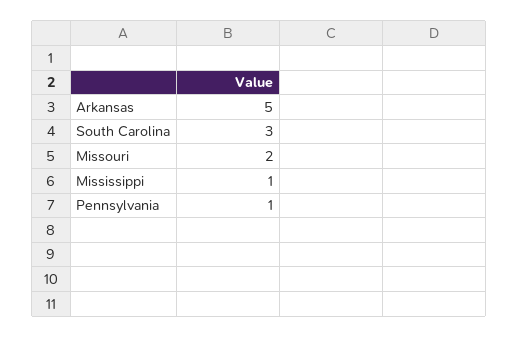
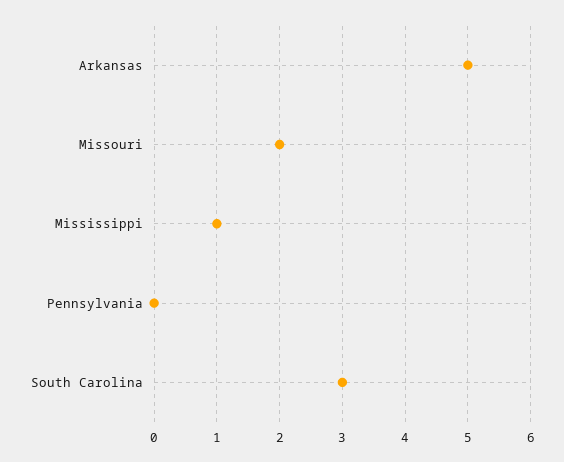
  {
    "Arkansas": 5,
    "South Carolina": 3,
    "Missouri": 2,
    "Mississippi": 1,
-   "Pennsylvania": 1
+   "Pennsylvania": 0
  }

